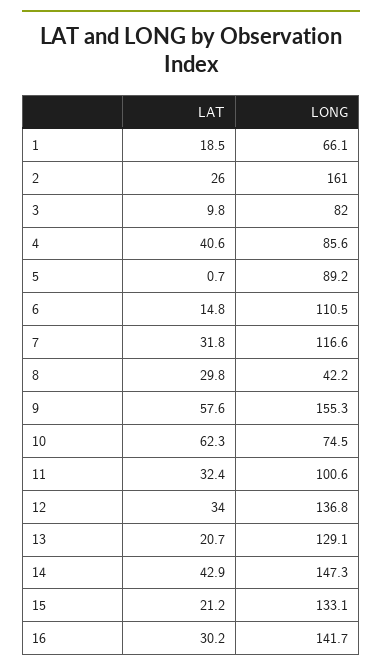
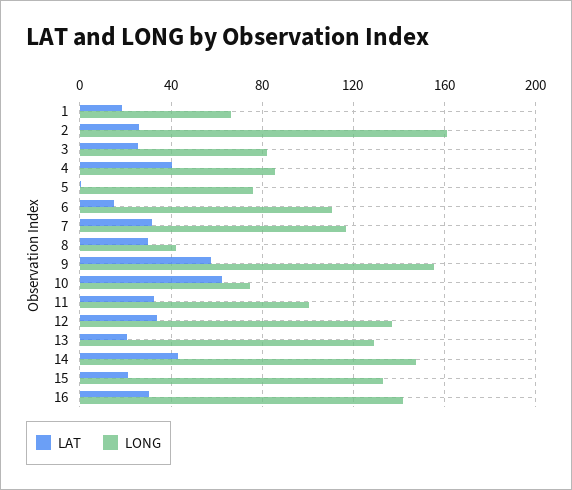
  {
    "LAT": {
      "1": 18.5,
      "2": 26,
-     "3": 9.8,
+     "3": 25,
      "4": 40.6,
      "5": 0.7,
      "6": 14.8,
      "7": 31.8,
      "8": 29.8,
      "9": 57.6,
      "10": 62.3,
      "11": 32.4,
      "12": 34,
      "13": 20.7,
      "14": 42.9,
      "15": 21.2,
      "16": 30.2
    },
    "LONG": {
      "1": 66.1,
      "2": 161,
      "3": 82,
      "4": 85.6,
-     "5": 89.2,
+     "5": 75,
      "6": 110.5,
      "7": 116.6,
      "8": 42.2,
      "9": 155.3,
      "10": 74.5,
      "11": 100.6,
      "12": 136.8,
      "13": 129.1,
      "14": 147.3,
      "15": 133.1,
      "16": 141.7
    }
  }

